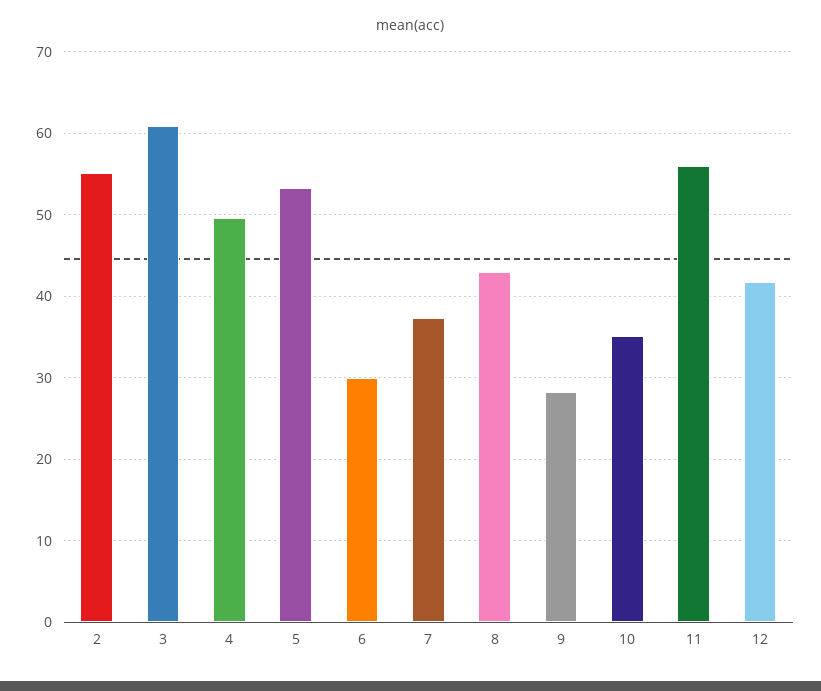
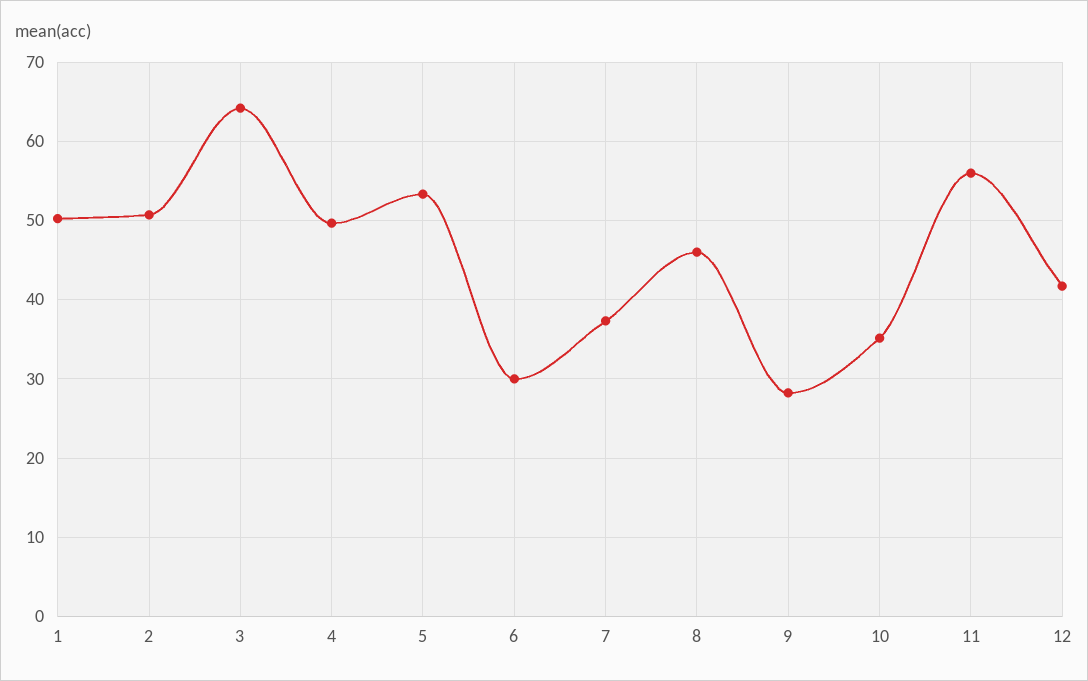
  {
-   "2": 55,
+   "2": 51,
-   "3": 61,
+   "3": 64,
    "4": 50,
    "5": 53,
    "6": 30,
    "7": 37,
-   "8": 43,
+   "8": 46,
    "9": 28,
    "10": 35,
    "11": 56,
-   "12": 42
+   "12": 42,
+   "1": 50
  }

